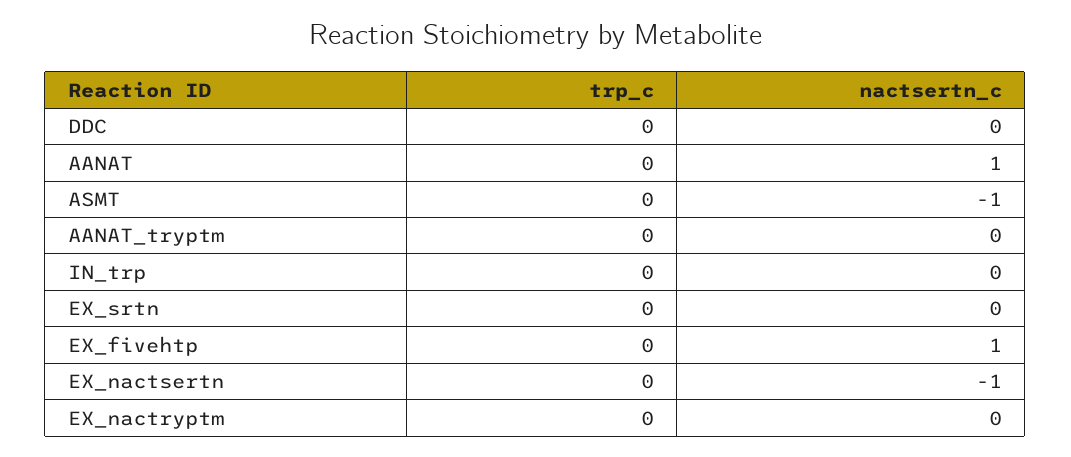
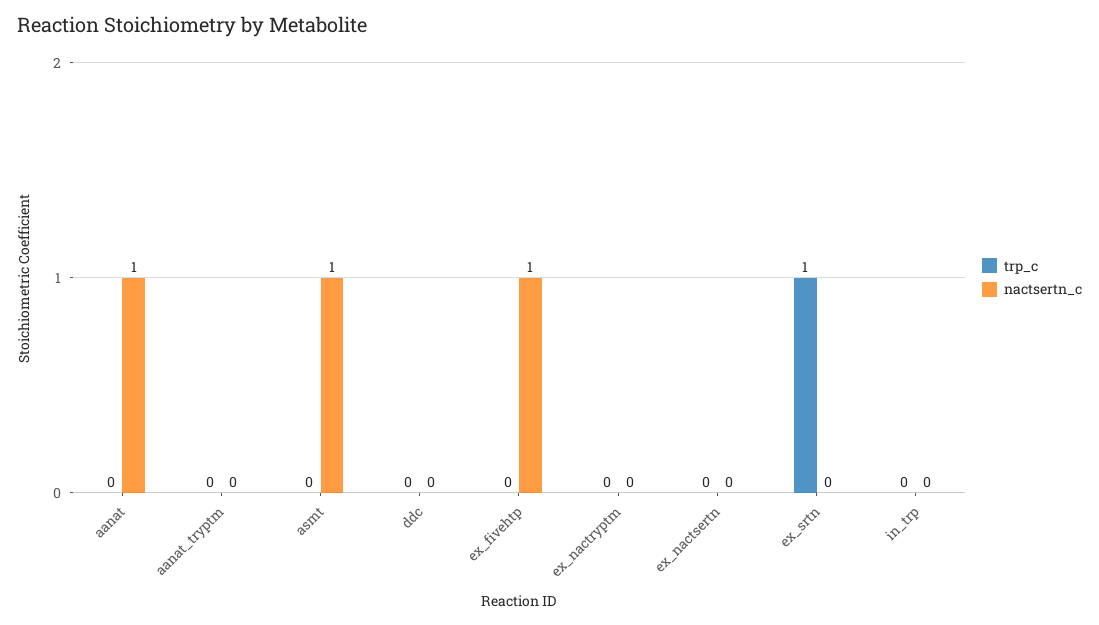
  {
    "trp_c": {
      "DDC": 0,
      "AANAT": 0,
      "ASMT": 0,
      "AANAT_tryptm": 0,
      "IN_trp": 0,
-     "EX_srtn": 0,
+     "EX_srtn": 1,
      "EX_fivehtp": 0,
      "EX_nactsertn": 0,
      "EX_nactryptm": 0
    },
    "nactsertn_c": {
      "DDC": 0,
      "AANAT": 1,
-     "ASMT": -1,
+     "ASMT": 1,
      "AANAT_tryptm": 0,
      "IN_trp": 0,
      "EX_srtn": 0,
      "EX_fivehtp": 1,
-     "EX_nactsertn": -1,
+     "EX_nactsertn": 0,
      "EX_nactryptm": 0
    }
  }

